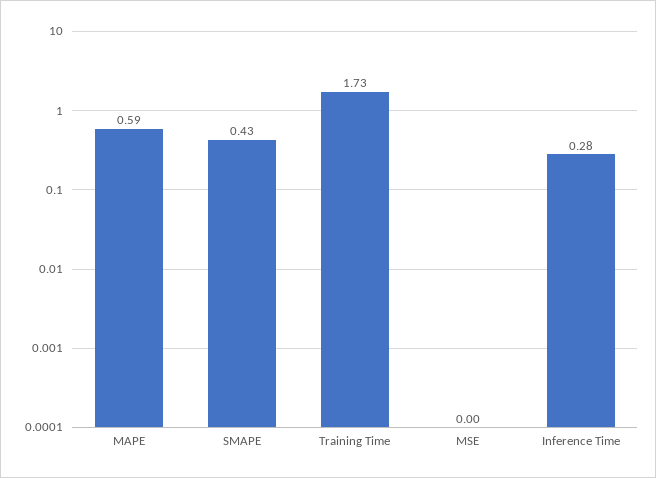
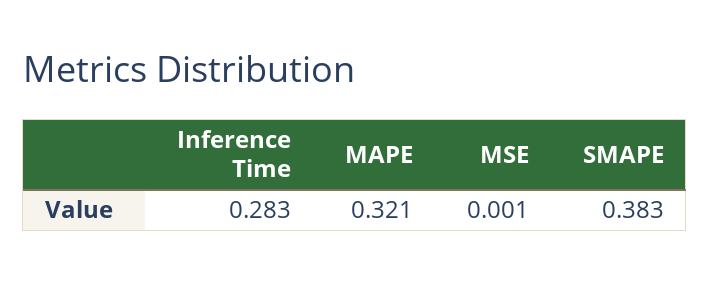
  {
-   "MAPE": 0.59,
+   "MAPE": 0.321,
-   "SMAPE": 0.43,
+   "SMAPE": 0.383,
-   "Training Time": 1.73,
    "MSE": 0.001,
    "Inference Time": 0.283
  }

